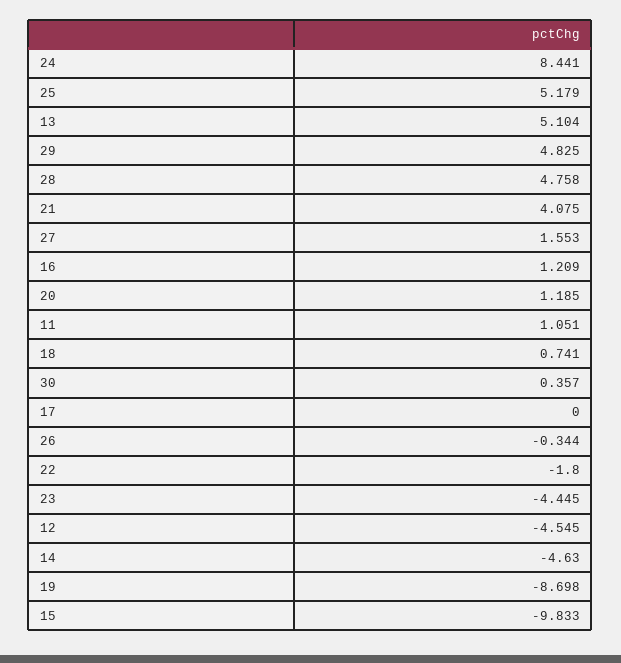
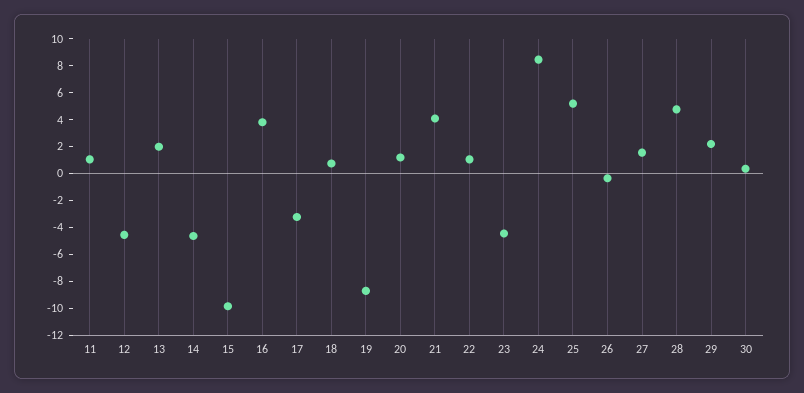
  {
    "24": 8.441,
    "25": 5.179,
-   "13": 5.104,
+   "13": 2,
-   "29": 4.825,
+   "29": 2,
    "28": 4.758,
    "21": 4.075,
    "27": 1.553,
-   "16": 1.209,
+   "16": 4,
    "20": 1.185,
    "11": 1.051,
    "18": 0.741,
    "30": 0.357,
-   "17": 0,
+   "17": -3,
    "26": -0.344,
-   "22": -1.8,
+   "22": 1,
    "23": -4.445,
    "12": -4.545,
    "14": -4.63,
    "19": -8.698,
    "15": -9.833
  }

